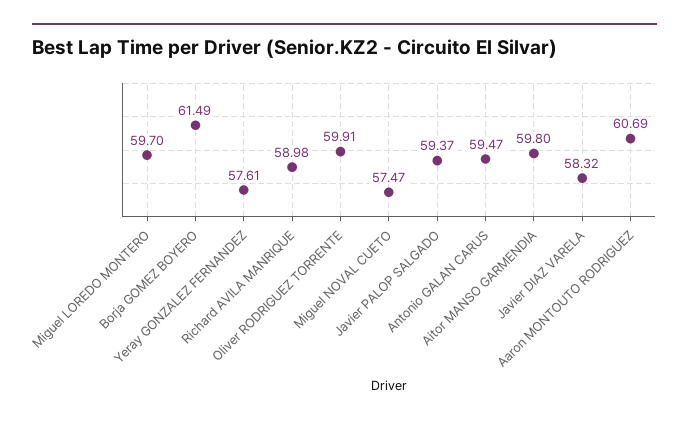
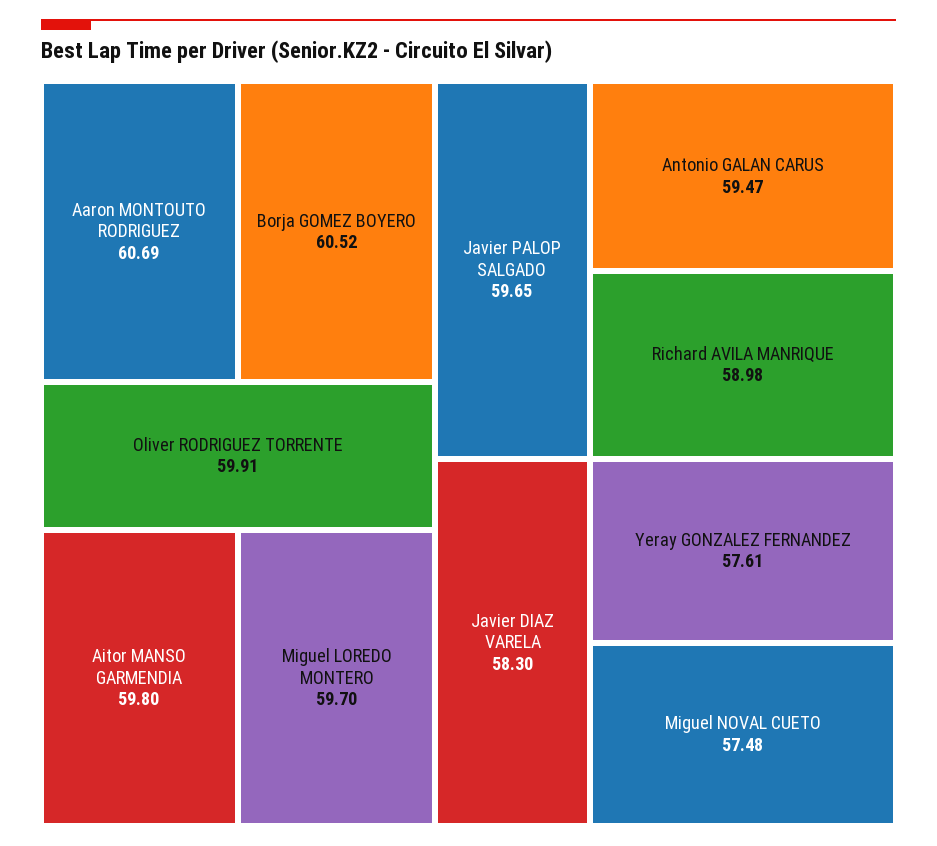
  {
    "Miguel LOREDO MONTERO": 59.7,
-   "Borja GOMEZ BOYERO": 61.49,
+   "Borja GOMEZ BOYERO": 60.52,
    "Yeray GONZALEZ FERNANDEZ": 57.61,
    "Richard AVILA MANRIQUE": 58.98,
    "Oliver RODRIGUEZ TORRENTE": 59.91,
-   "Miguel NOVAL CUETO": 57.47,
+   "Miguel NOVAL CUETO": 57.48,
-   "Javier PALOP SALGADO": 59.37,
+   "Javier PALOP SALGADO": 59.65,
    "Antonio GALAN CARUS": 59.47,
    "Aitor MANSO GARMENDIA": 59.8,
-   "Javier DIAZ VARELA": 58.32,
+   "Javier DIAZ VARELA": 58.3,
    "Aaron MONTOUTO RODRIGUEZ": 60.69
  }

